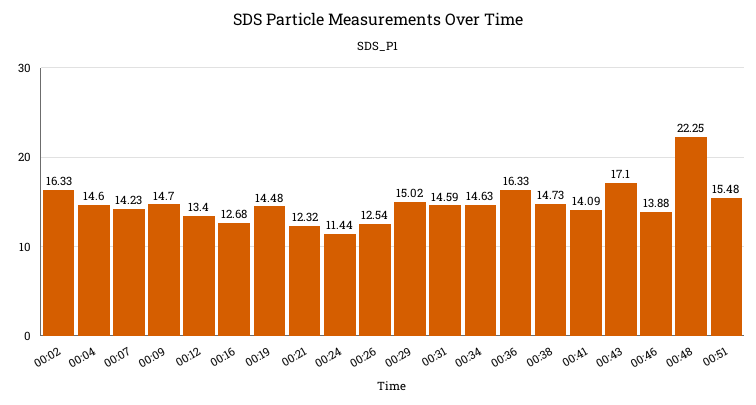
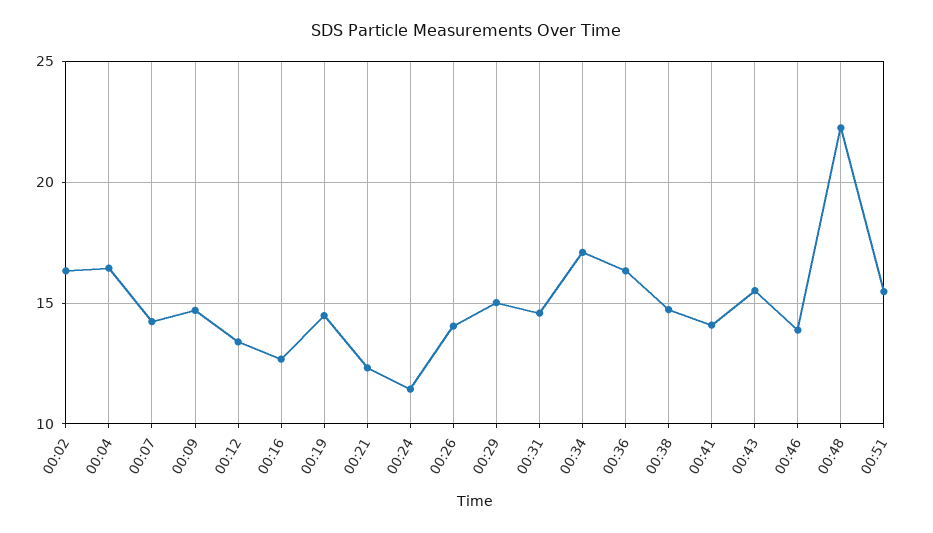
  {
    "00:02": 16.33,
-   "00:04": 14.6,
+   "00:04": 16.5,
    "00:07": 14.23,
    "00:09": 14.7,
    "00:12": 13.4,
    "00:16": 12.68,
    "00:19": 14.48,
    "00:21": 12.32,
    "00:24": 11.44,
-   "00:26": 12.54,
+   "00:26": 14,
    "00:29": 15.02,
    "00:31": 14.59,
-   "00:34": 14.63,
+   "00:34": 17,
    "00:36": 16.33,
    "00:38": 14.73,
    "00:41": 14.09,
-   "00:43": 17.1,
+   "00:43": 15.5,
    "00:46": 13.88,
    "00:48": 22.25,
    "00:51": 15.48
  }

